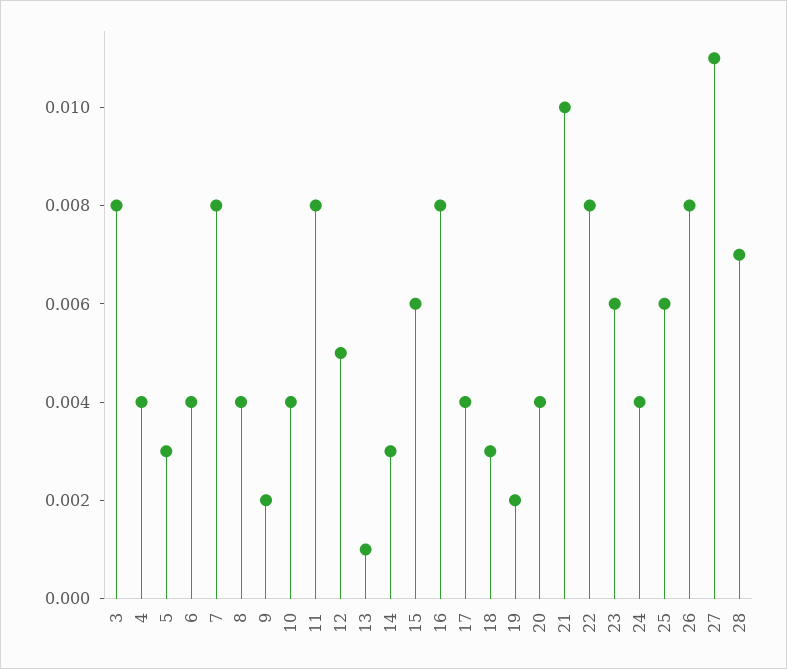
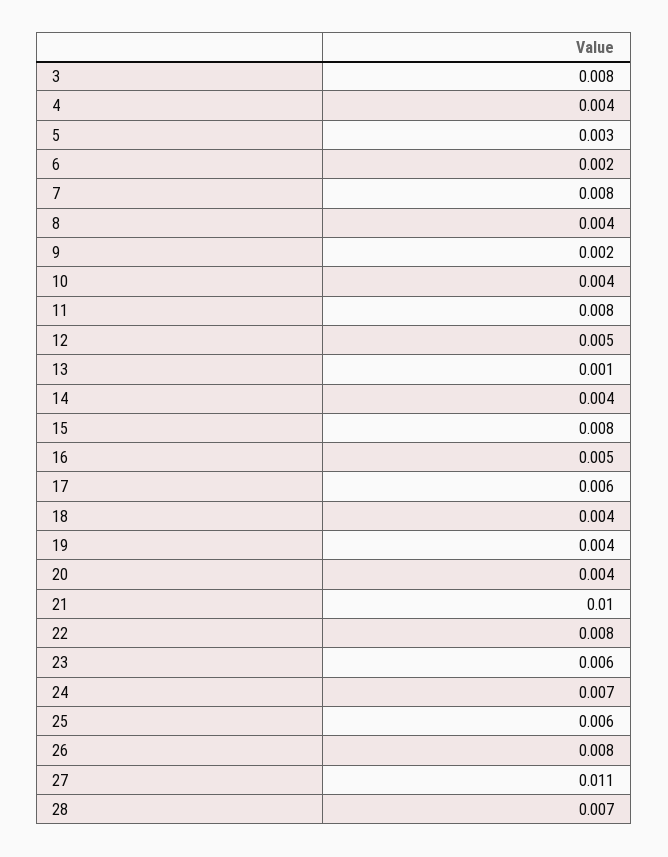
  {
    "3": 0.008,
    "4": 0.004,
    "5": 0.003,
-   "6": 0.004,
+   "6": 0.002,
    "7": 0.008,
    "8": 0.004,
    "9": 0.002,
    "10": 0.004,
    "11": 0.008,
    "12": 0.005,
    "13": 0.001,
-   "14": 0.003,
+   "14": 0.004,
-   "15": 0.006,
+   "15": 0.008,
-   "16": 0.008,
+   "16": 0.005,
-   "17": 0.004,
+   "17": 0.006,
-   "18": 0.003,
+   "18": 0.004,
-   "19": 0.002,
+   "19": 0.004,
    "20": 0.004,
    "21": 0.01,
    "22": 0.008,
    "23": 0.006,
-   "24": 0.004,
+   "24": 0.007,
    "25": 0.006,
    "26": 0.008,
    "27": 0.011,
    "28": 0.007
  }

